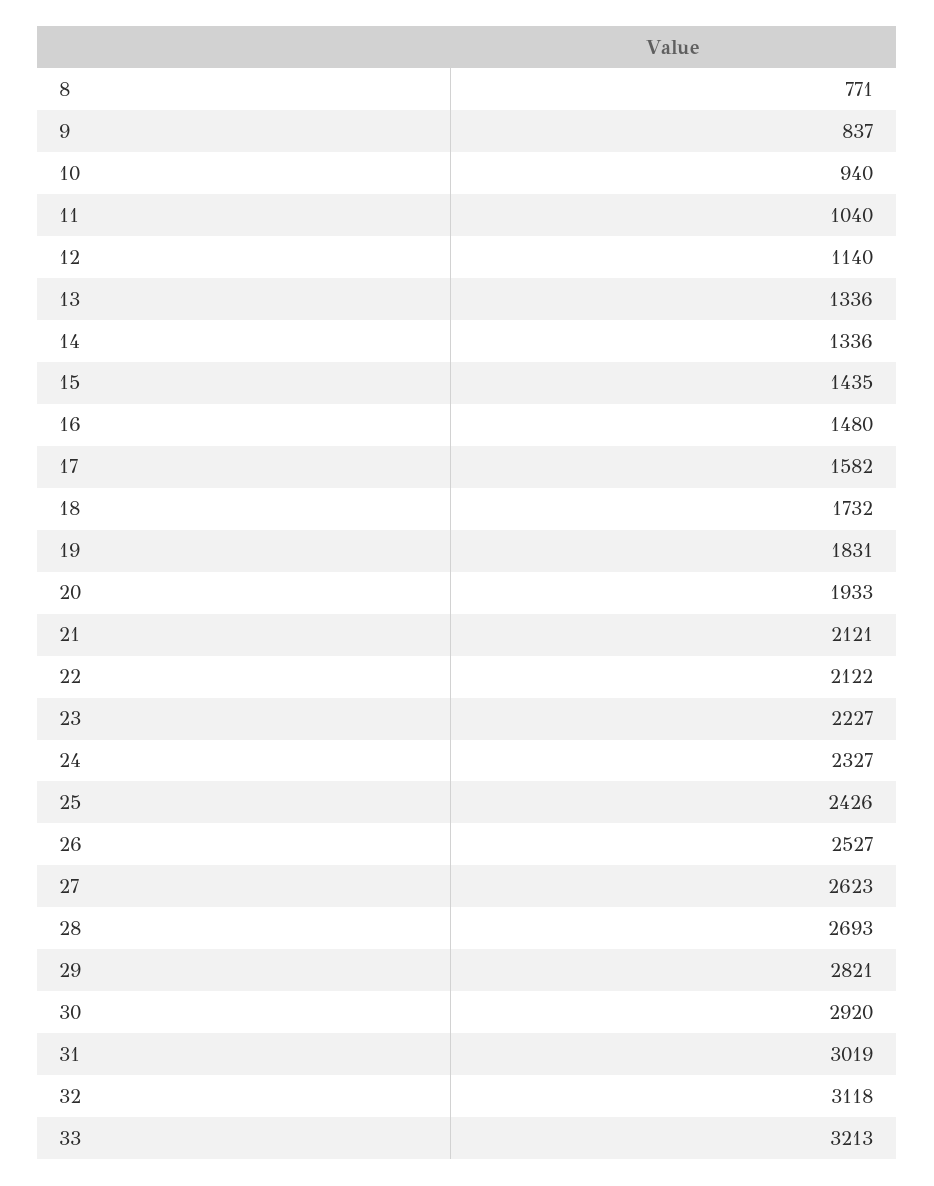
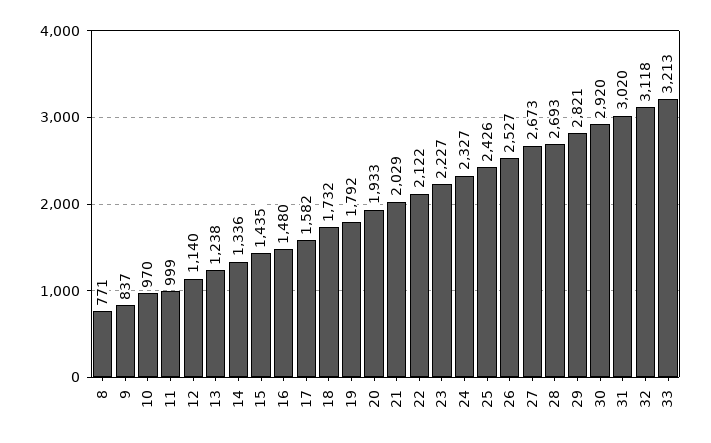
  {
    "8": 771,
    "9": 837,
-   "10": 940,
+   "10": 970,
-   "11": 1040,
+   "11": 999,
    "12": 1140,
-   "13": 1336,
+   "13": 1238,
    "14": 1336,
    "15": 1435,
    "16": 1480,
    "17": 1582,
    "18": 1732,
-   "19": 1831,
+   "19": 1792,
    "20": 1933,
-   "21": 2121,
+   "21": 2029,
    "22": 2122,
    "23": 2227,
    "24": 2327,
    "25": 2426,
    "26": 2527,
-   "27": 2623,
+   "27": 2673,
    "28": 2693,
    "29": 2821,
    "30": 2920,
-   "31": 3019,
+   "31": 3020,
    "32": 3118,
    "33": 3213
  }

